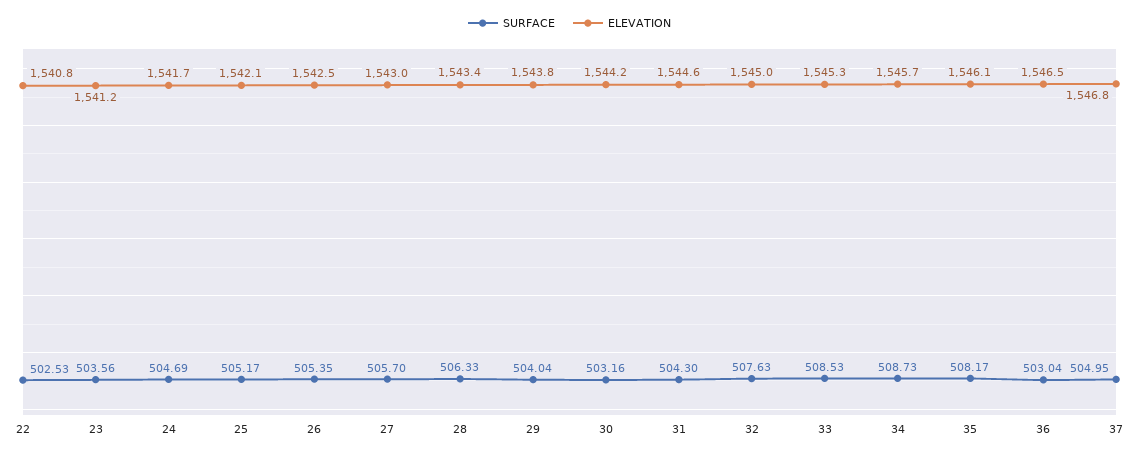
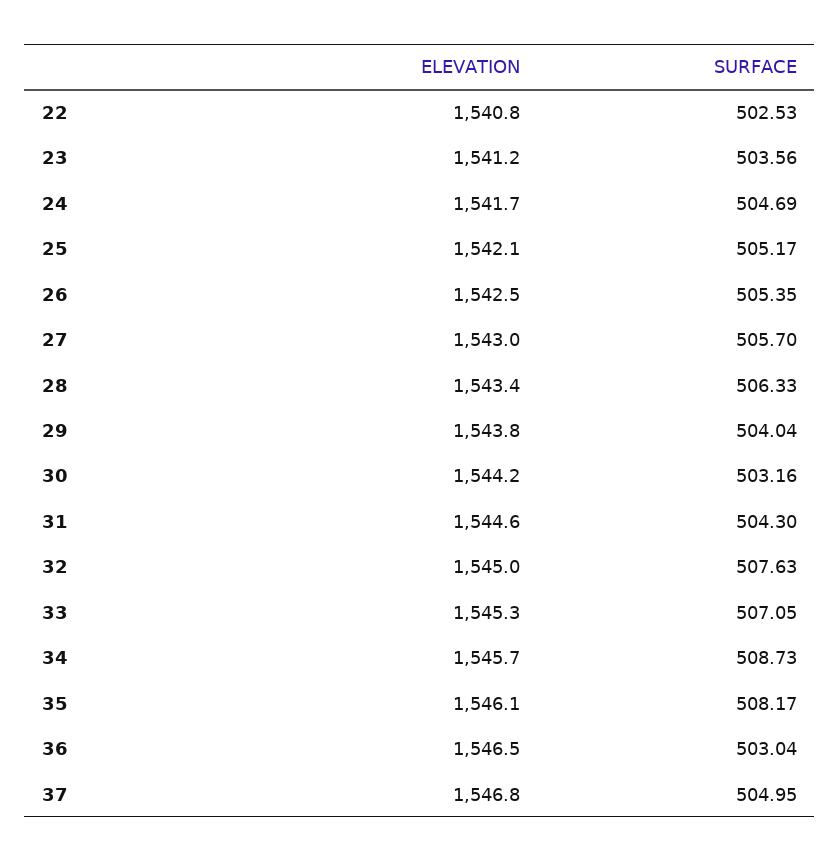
  {
    "SURFACE": {
      "22": 502.53,
      "23": 503.56,
      "24": 504.69,
      "25": 505.17,
      "26": 505.35,
      "27": 505.7,
      "28": 506.33,
      "29": 504.04,
      "30": 503.16,
      "31": 504.3,
      "32": 507.63,
-     "33": 508.53,
+     "33": 507.05,
      "34": 508.73,
      "35": 508.17,
      "36": 503.04,
      "37": 504.95
    },
    "ELEVATION": {
      "22": 1540.8,
      "23": 1541.2,
      "24": 1541.7,
      "25": 1542.1,
      "26": 1542.5,
      "27": 1543,
      "28": 1543.4,
      "29": 1543.8,
      "30": 1544.2,
      "31": 1544.6,
      "32": 1545,
      "33": 1545.3,
      "34": 1545.7,
      "35": 1546.1,
      "36": 1546.5,
      "37": 1546.8
    }
  }

